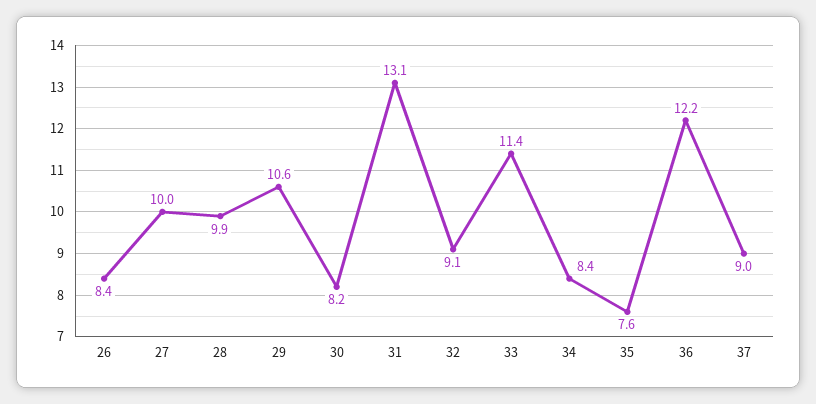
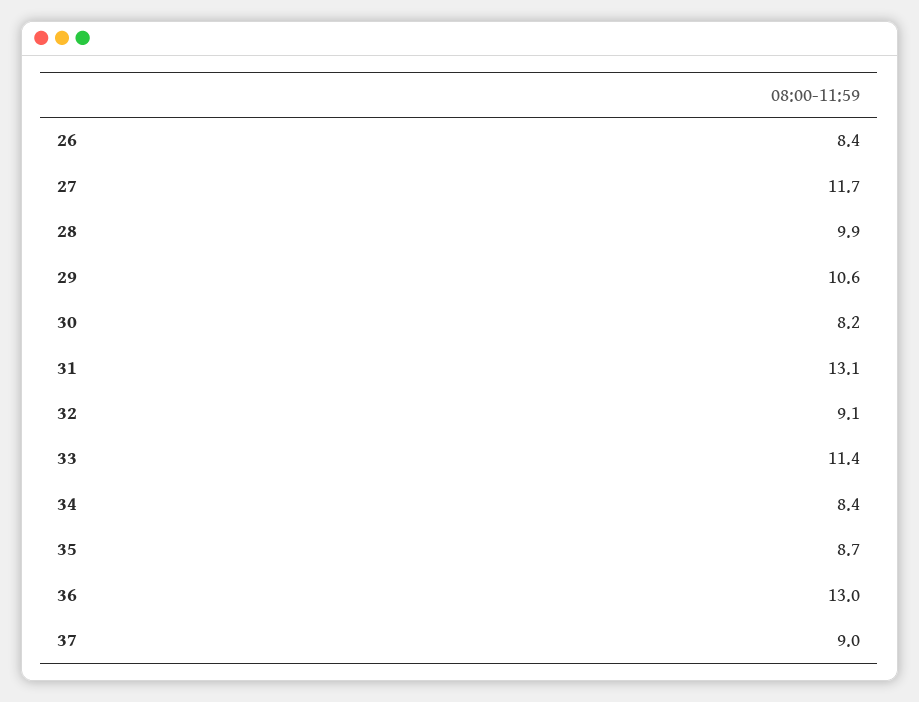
  {
    "26": 8.4,
-   "27": 10,
+   "27": 11.7,
    "28": 9.9,
    "29": 10.6,
    "30": 8.2,
    "31": 13.1,
    "32": 9.1,
    "33": 11.4,
    "34": 8.4,
-   "35": 7.6,
+   "35": 8.7,
-   "36": 12.2,
+   "36": 13,
    "37": 9
  }

